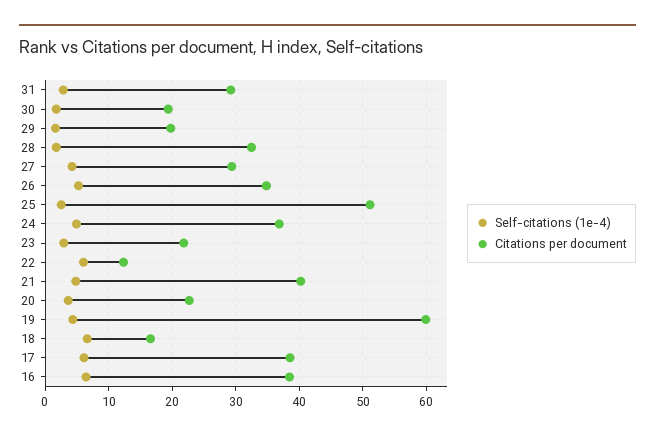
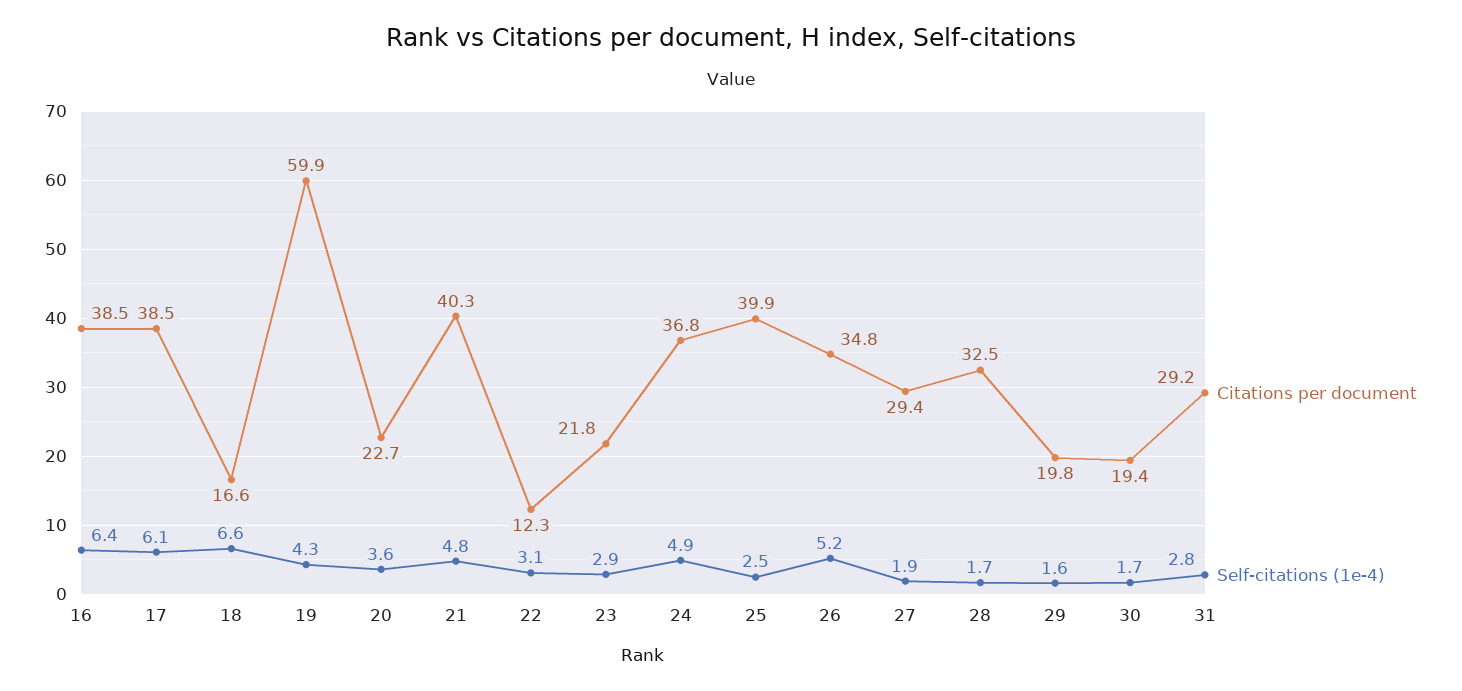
  {
    "Self-citations (1e-4)": {
      "31": 2.8,
      "30": 1.7,
      "29": 1.6,
      "28": 1.7,
-     "27": 4,
+     "27": 1.9,
      "26": 5.2,
      "25": 2.5,
      "24": 4.9,
      "23": 2.9,
-     "22": 6,
+     "22": 3.1,
      "21": 4.8,
      "20": 3.6,
      "19": 4.3,
      "18": 6.6,
      "17": 6.1,
      "16": 6.4
    },
    "Citations per document": {
      "31": 29.2,
      "30": 19.4,
      "29": 19.8,
      "28": 32.5,
      "27": 29.4,
      "26": 34.8,
-     "25": 51,
+     "25": 39.9,
      "24": 36.8,
      "23": 21.8,
      "22": 12.3,
      "21": 40.3,
      "20": 22.7,
      "19": 59.9,
      "18": 16.6,
      "17": 38.5,
      "16": 38.5
    }
  }

